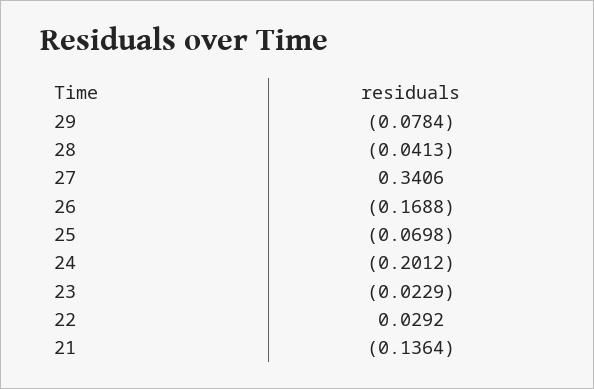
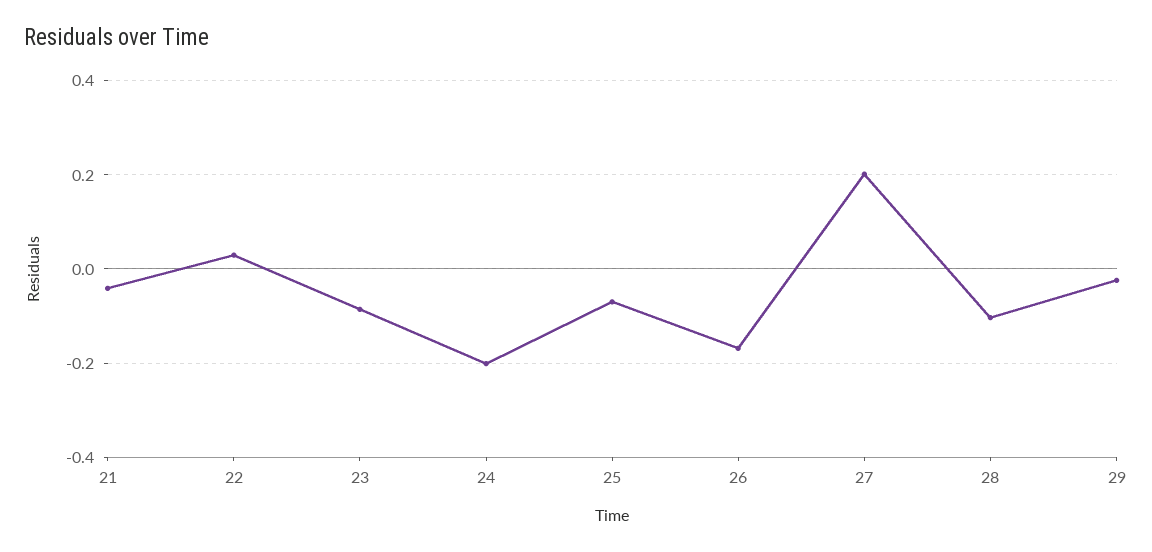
  {
-   "29": -0.0784,
+   "29": -0.02,
-   "28": -0.0413,
+   "28": -0.1,
-   "27": 0.3406,
+   "27": 0.2,
    "26": -0.1688,
    "25": -0.0698,
    "24": -0.2012,
-   "23": -0.0229,
+   "23": -0.08,
    "22": 0.0292,
-   "21": -0.1364
+   "21": -0.04
  }

